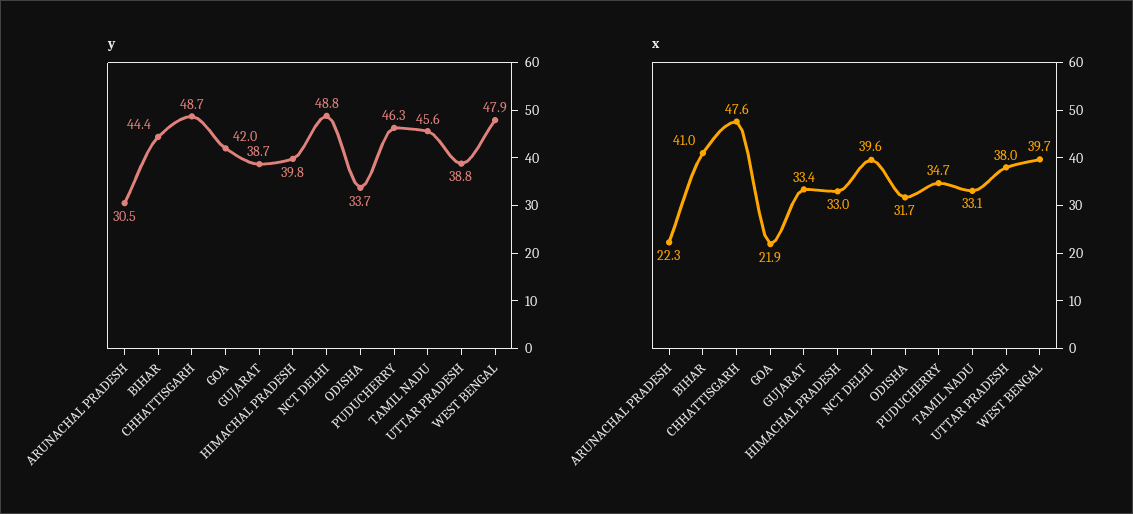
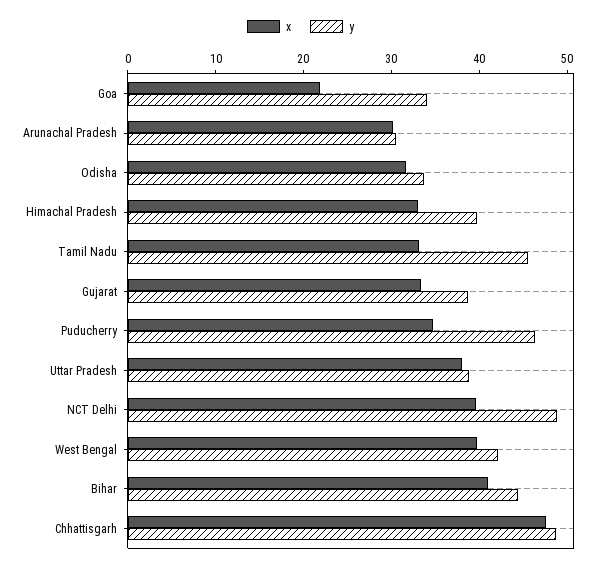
  {
    "y": {
      "ARUNACHAL PRADESH": 30.5,
      "BIHAR": 44.4,
      "CHHATTISGARH": 48.7,
-     "GOA": 42,
+     "GOA": 34,
      "GUJARAT": 38.7,
      "HIMACHAL PRADESH": 39.8,
      "NCT DELHI": 48.8,
      "ODISHA": 33.7,
      "PUDUCHERRY": 46.3,
      "TAMIL NADU": 45.6,
      "UTTAR PRADESH": 38.8,
-     "WEST BENGAL": 47.9
+     "WEST BENGAL": 42
    },
    "x": {
-     "ARUNACHAL PRADESH": 22.3,
+     "ARUNACHAL PRADESH": 30,
      "BIHAR": 41,
      "CHHATTISGARH": 47.6,
      "GOA": 21.9,
      "GUJARAT": 33.4,
      "HIMACHAL PRADESH": 33,
      "NCT DELHI": 39.6,
      "ODISHA": 31.7,
      "PUDUCHERRY": 34.7,
      "TAMIL NADU": 33.1,
      "UTTAR PRADESH": 38,
      "WEST BENGAL": 39.7
    }
  }

